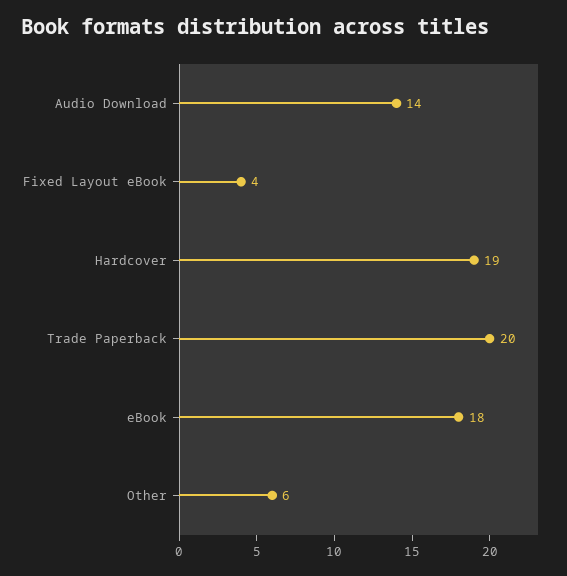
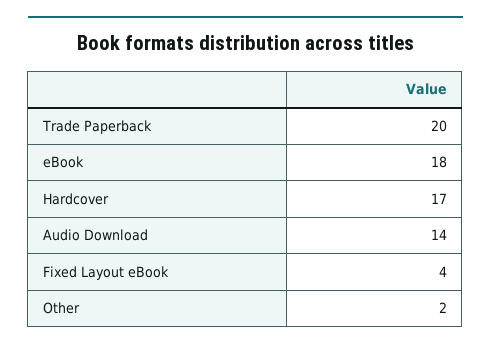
  {
    "Audio Download": 14,
    "Fixed Layout eBook": 4,
-   "Hardcover": 19,
+   "Hardcover": 17,
    "Trade Paperback": 20,
    "eBook": 18,
-   "Other": 6
+   "Other": 2
  }

